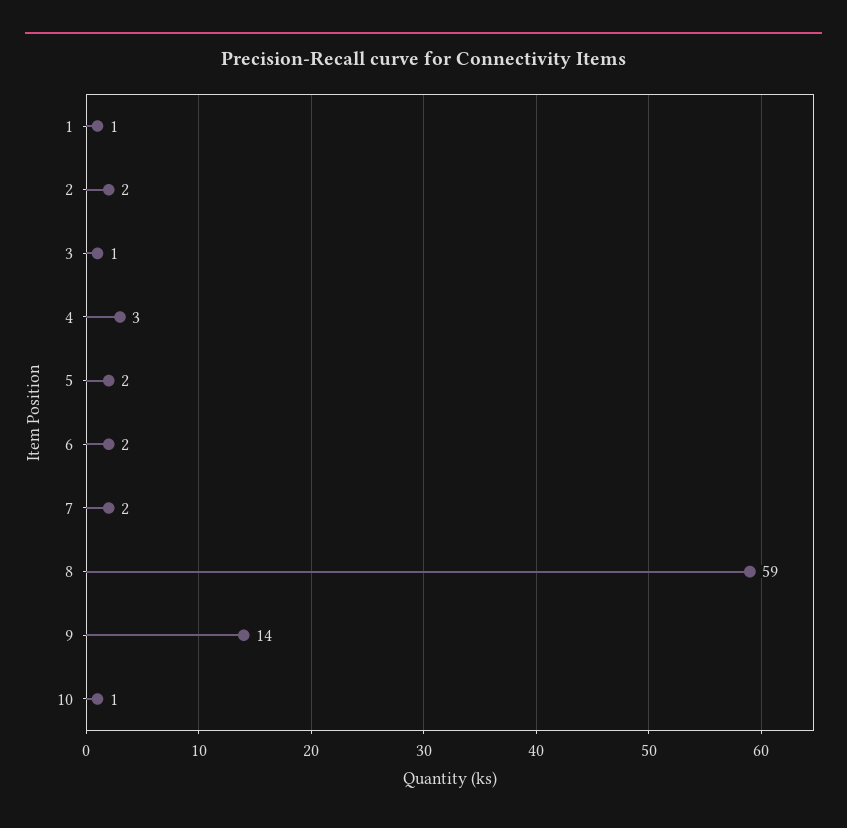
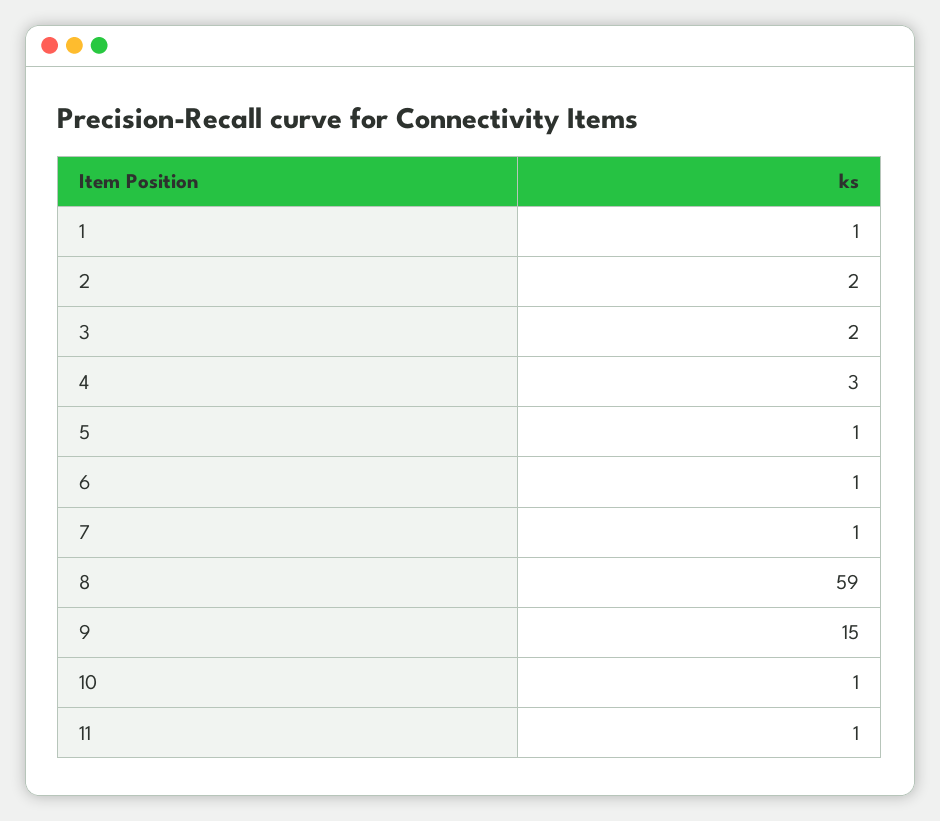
  {
    "1": 1,
    "2": 2,
-   "3": 1,
+   "3": 2,
    "4": 3,
-   "5": 2,
+   "5": 1,
-   "6": 2,
+   "6": 1,
-   "7": 2,
+   "7": 1,
    "8": 59,
-   "9": 14,
+   "9": 15,
-   "10": 1
+   "10": 1,
+   "11": 1
  }

